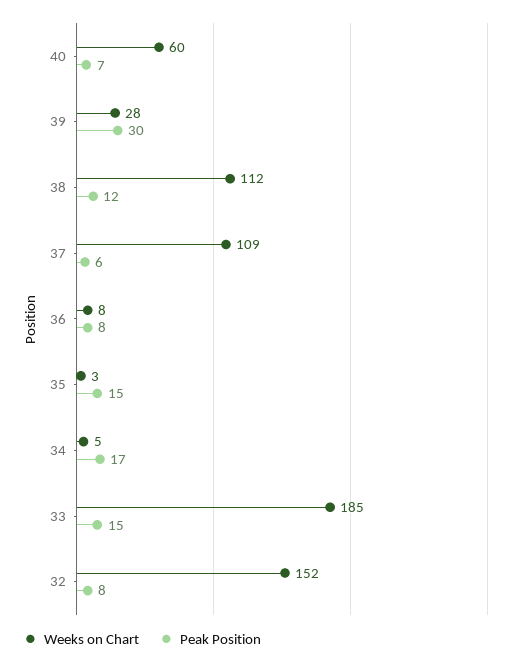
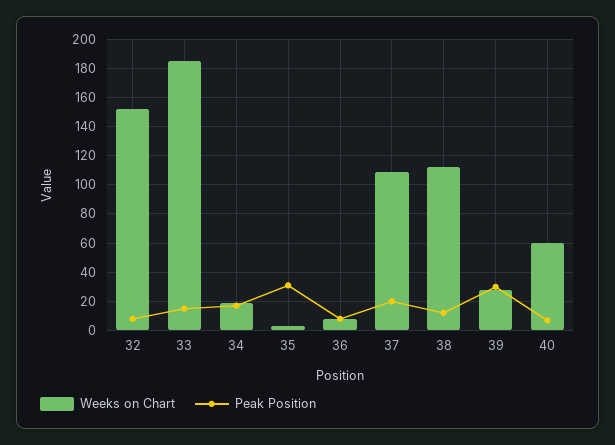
  {
    "Weeks on Chart": {
      "40": 60,
      "39": 28,
      "38": 112,
      "37": 109,
      "36": 8,
      "35": 3,
-     "34": 5,
+     "34": 20,
      "33": 185,
      "32": 152
    },
    "Peak Position": {
      "40": 7,
      "39": 30,
      "38": 12,
-     "37": 6,
+     "37": 20,
      "36": 8,
-     "35": 15,
+     "35": 30,
      "34": 17,
      "33": 15,
      "32": 8
    }
  }

